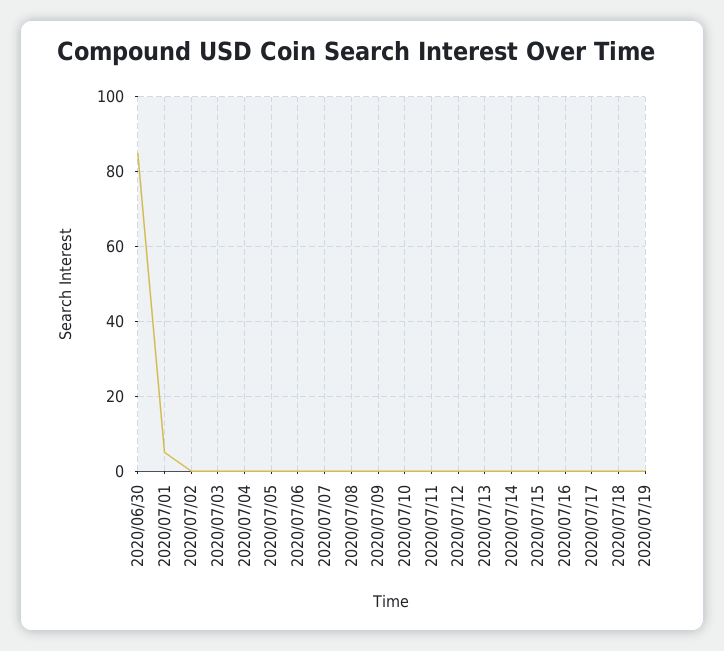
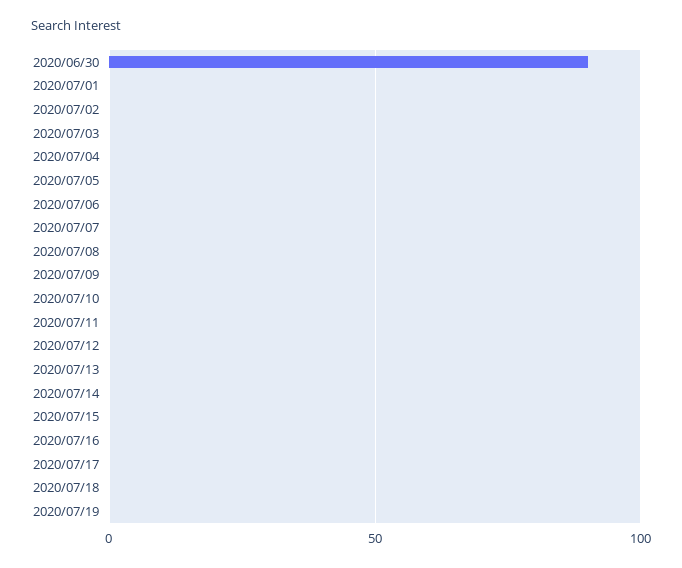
  {
-   "2020/06/30": 85,
+   "2020/06/30": 90,
-   "2020/07/01": 5,
+   "2020/07/01": 0,
    "2020/07/02": 0,
    "2020/07/03": 0,
    "2020/07/04": 0,
    "2020/07/05": 0,
    "2020/07/06": 0,
    "2020/07/07": 0,
    "2020/07/08": 0,
    "2020/07/09": 0,
    "2020/07/10": 0,
    "2020/07/11": 0,
    "2020/07/12": 0,
    "2020/07/13": 0,
    "2020/07/14": 0,
    "2020/07/15": 0,
    "2020/07/16": 0,
    "2020/07/17": 0,
    "2020/07/18": 0,
    "2020/07/19": 0
  }

